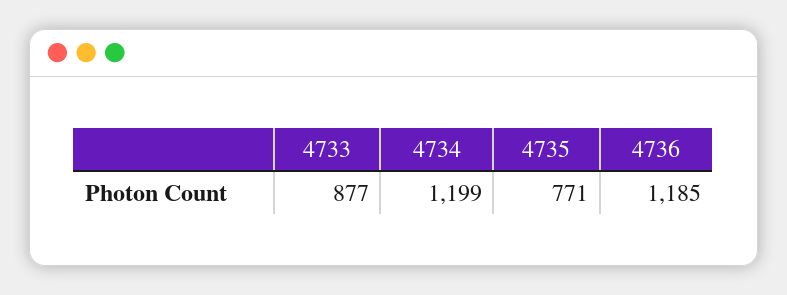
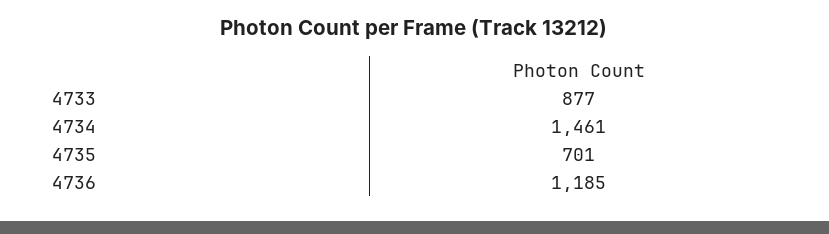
  {
    "4733": 877,
-   "4734": 1199,
+   "4734": 1461,
-   "4735": 771,
+   "4735": 701,
    "4736": 1185
  }

